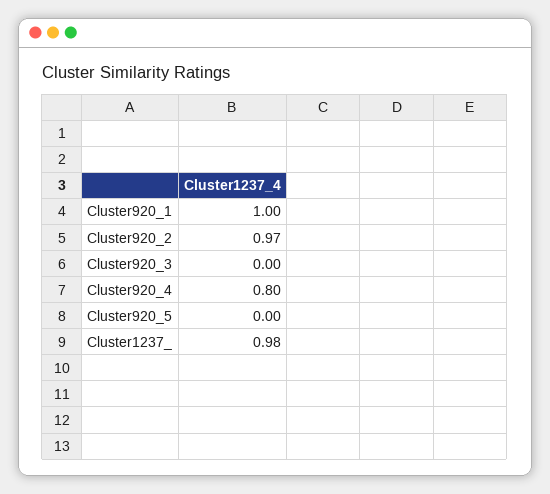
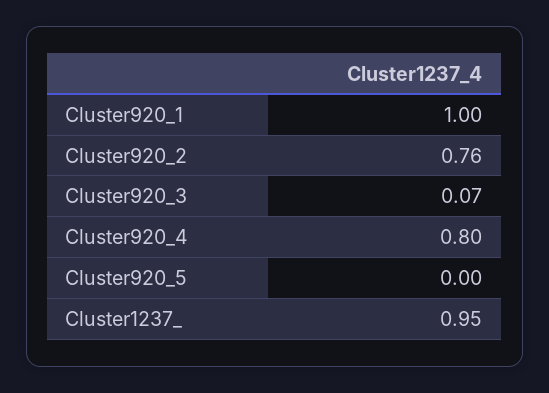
  {
    "Cluster920_1": 1,
-   "Cluster920_2": 0.97,
+   "Cluster920_2": 0.76,
-   "Cluster920_3": 0,
+   "Cluster920_3": 0.07,
    "Cluster920_4": 0.8,
    "Cluster920_5": 0,
-   "Cluster1237_": 0.98
+   "Cluster1237_": 0.95
  }

